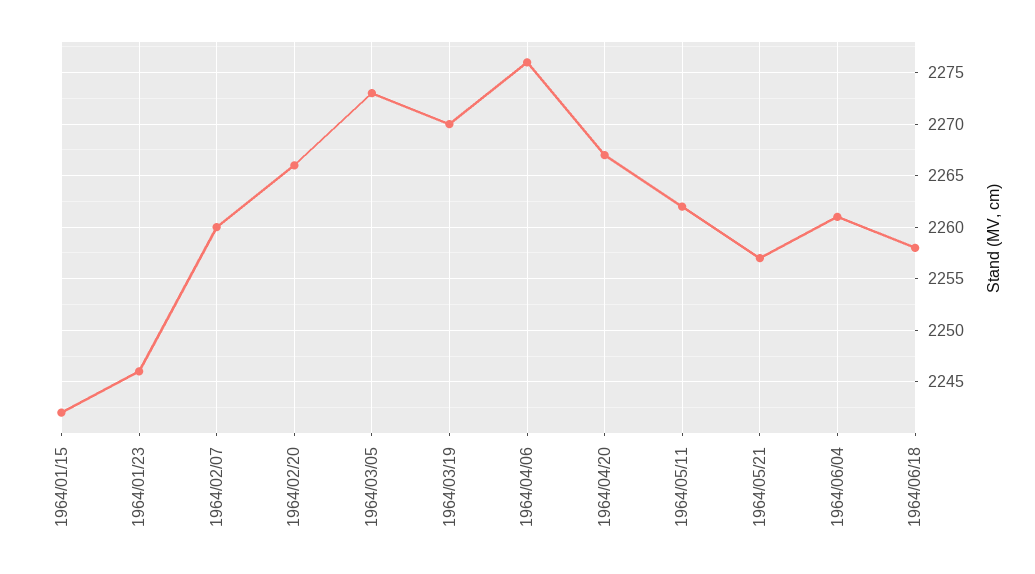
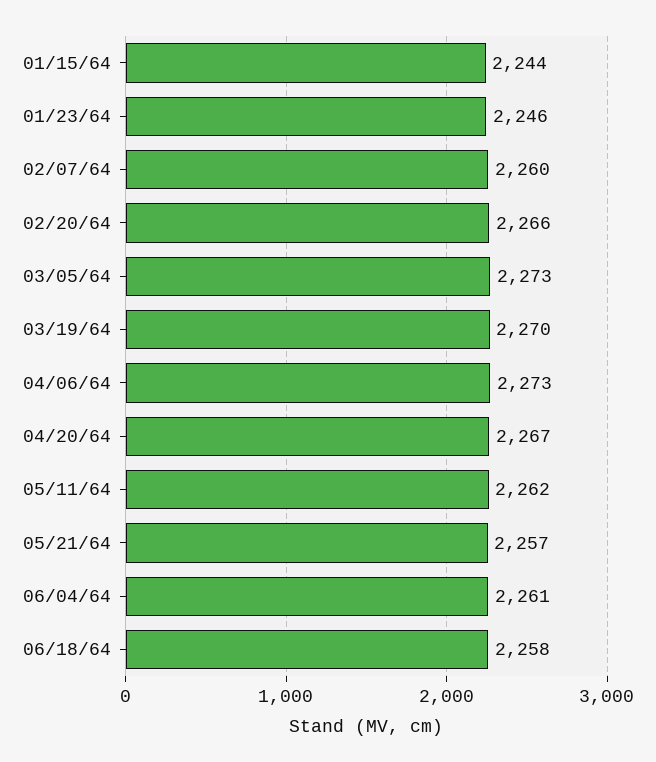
  {
-   "1964/01/15": 2242,
+   "1964/01/15": 2244,
    "1964/01/23": 2246,
    "1964/02/07": 2260,
    "1964/02/20": 2266,
    "1964/03/05": 2273,
    "1964/03/19": 2270,
-   "1964/04/06": 2276,
+   "1964/04/06": 2273,
    "1964/04/20": 2267,
    "1964/05/11": 2262,
    "1964/05/21": 2257,
    "1964/06/04": 2261,
    "1964/06/18": 2258
  }

